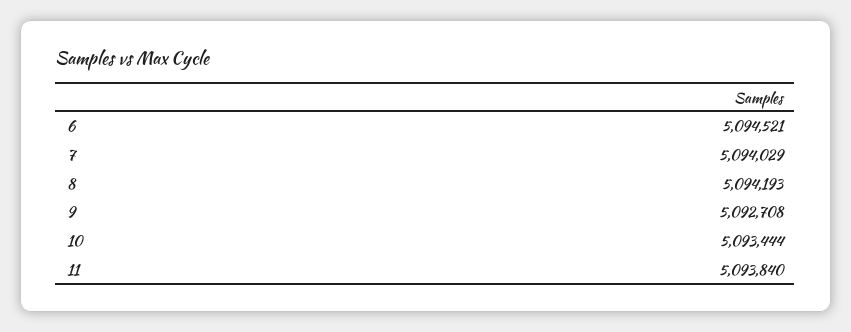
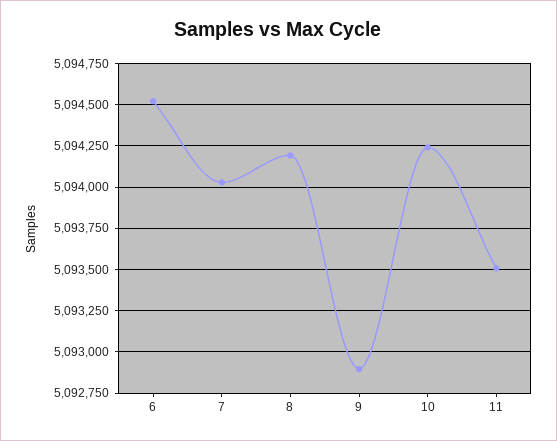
  {
    "6": 5094521,
    "7": 5094029,
    "8": 5094193,
-   "9": 5092708,
+   "9": 5092900,
-   "10": 5093444,
+   "10": 5094250,
-   "11": 5093840
+   "11": 5093500
  }

